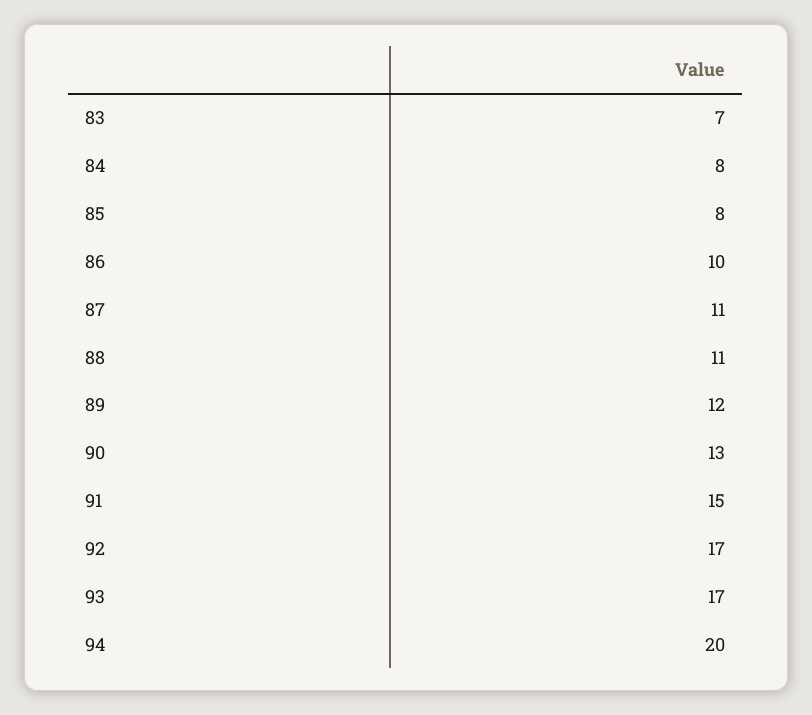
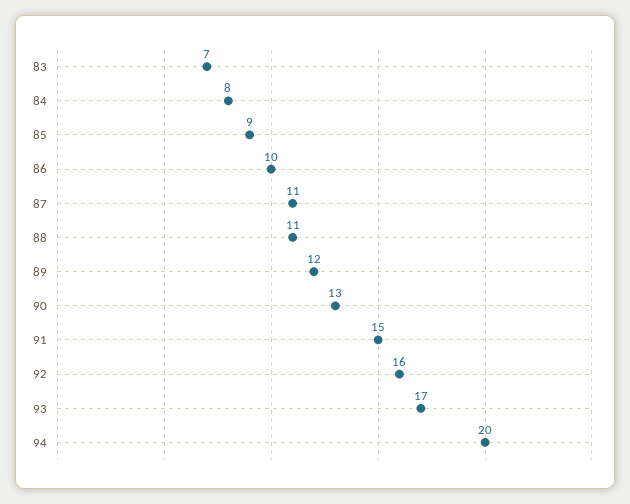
  {
    "83": 7,
    "84": 8,
-   "85": 8,
+   "85": 9,
    "86": 10,
    "87": 11,
    "88": 11,
    "89": 12,
    "90": 13,
    "91": 15,
-   "92": 17,
+   "92": 16,
    "93": 17,
    "94": 20
  }

